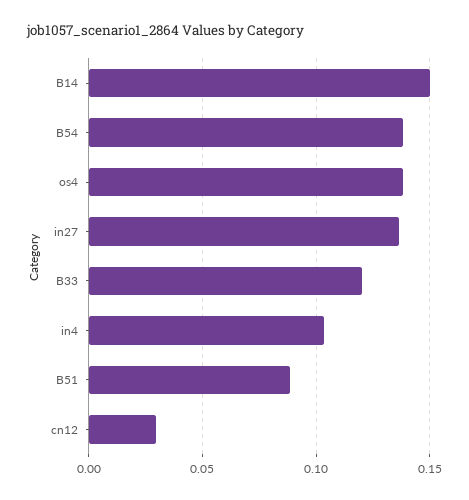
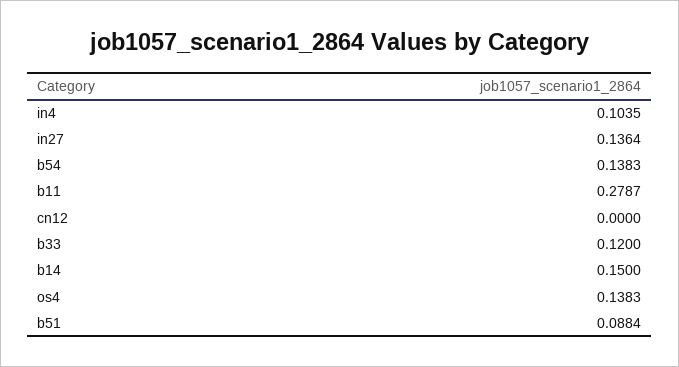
  {
    "B14": 0.15,
    "B54": 0.1383,
    "os4": 0.1383,
    "in27": 0.1364,
    "B33": 0.12,
    "in4": 0.1035,
    "B51": 0.0884,
-   "cn12": 0.03
+   "cn12": 0,
+   "b11": 0.2787
  }

